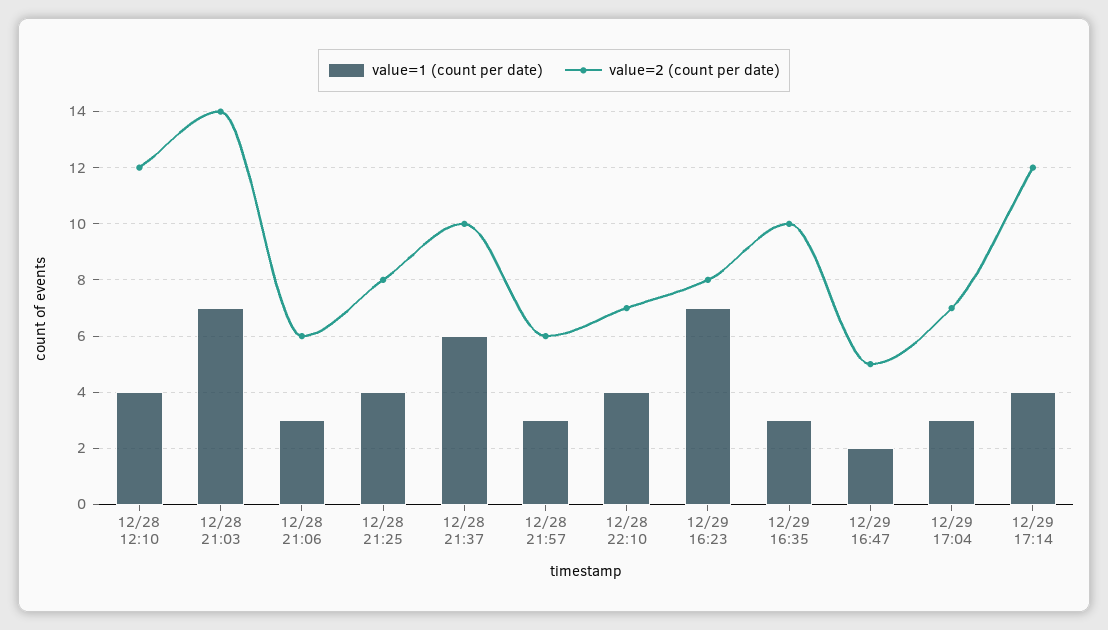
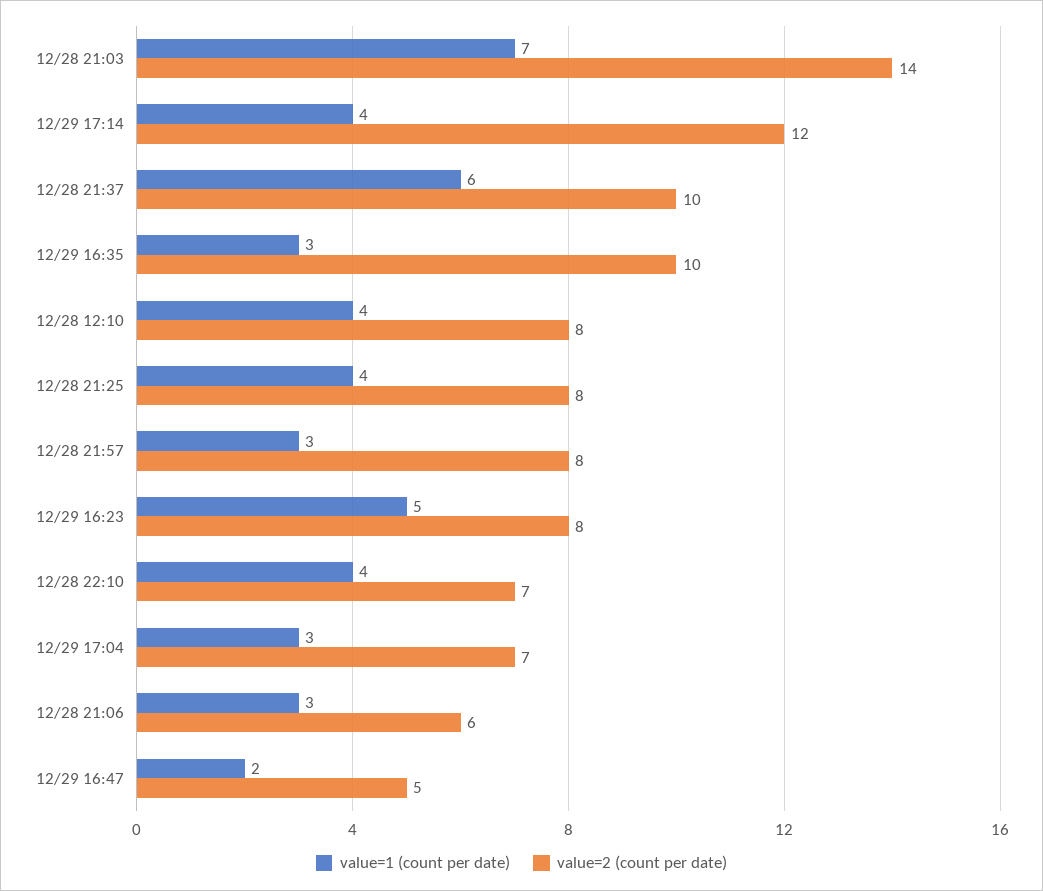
  {
    "value=1 (count per date)": {
      "12/28 12:10": 4,
      "12/28 21:03": 7,
      "12/28 21:06": 3,
      "12/28 21:25": 4,
      "12/28 21:37": 6,
      "12/28 21:57": 3,
      "12/28 22:10": 4,
-     "12/29 16:23": 7,
+     "12/29 16:23": 5,
      "12/29 16:35": 3,
      "12/29 16:47": 2,
      "12/29 17:04": 3,
      "12/29 17:14": 4
    },
    "value=2 (count per date)": {
-     "12/28 12:10": 12,
+     "12/28 12:10": 8,
      "12/28 21:03": 14,
      "12/28 21:06": 6,
      "12/28 21:25": 8,
      "12/28 21:37": 10,
-     "12/28 21:57": 6,
+     "12/28 21:57": 8,
      "12/28 22:10": 7,
      "12/29 16:23": 8,
      "12/29 16:35": 10,
      "12/29 16:47": 5,
      "12/29 17:04": 7,
      "12/29 17:14": 12
    }
  }

